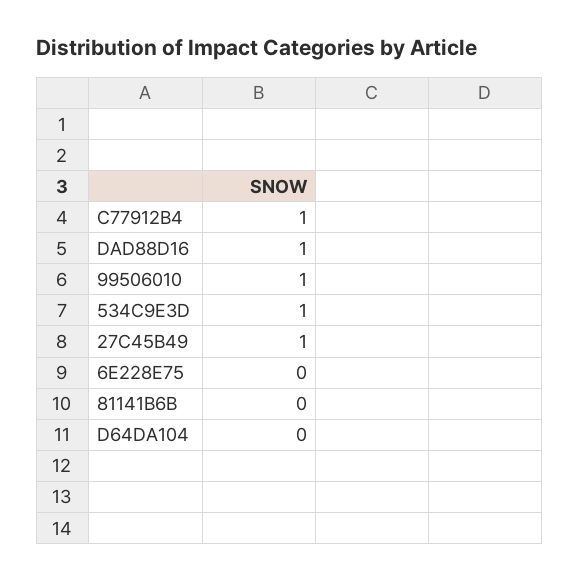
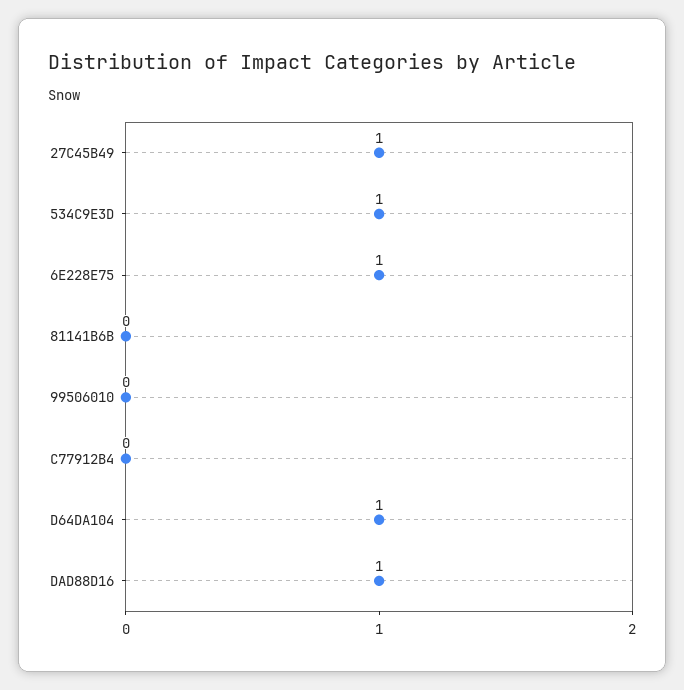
  {
-   "C77912B4": 1,
+   "C77912B4": 0,
    "DAD88D16": 1,
-   "99506010": 1,
+   "99506010": 0,
    "534C9E3D": 1,
    "27C45B49": 1,
-   "6E228E75": 0,
+   "6E228E75": 1,
    "81141B6B": 0,
-   "D64DA104": 0
+   "D64DA104": 1
  }

